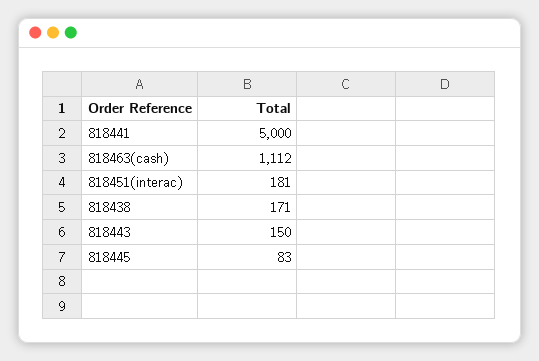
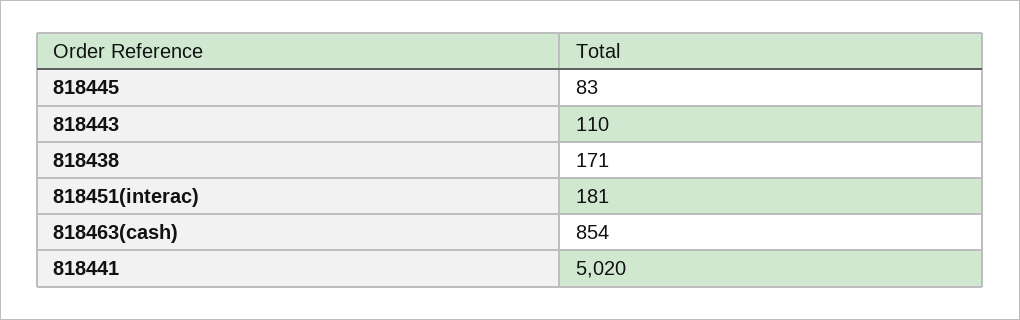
  {
-   "818441": 5000,
+   "818441": 5020,
-   "818463(cash)": 1112,
+   "818463(cash)": 854,
    "818451(interac)": 181,
    "818438": 171,
-   "818443": 150,
+   "818443": 110,
    "818445": 83
  }

